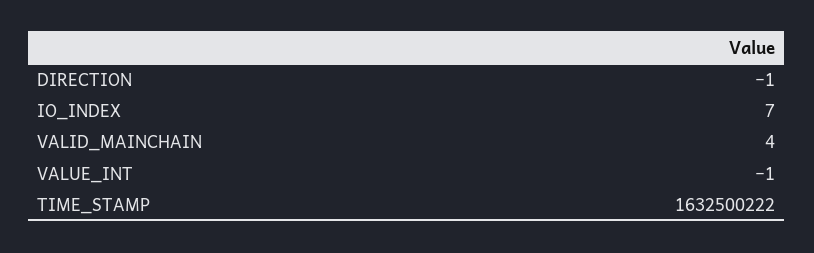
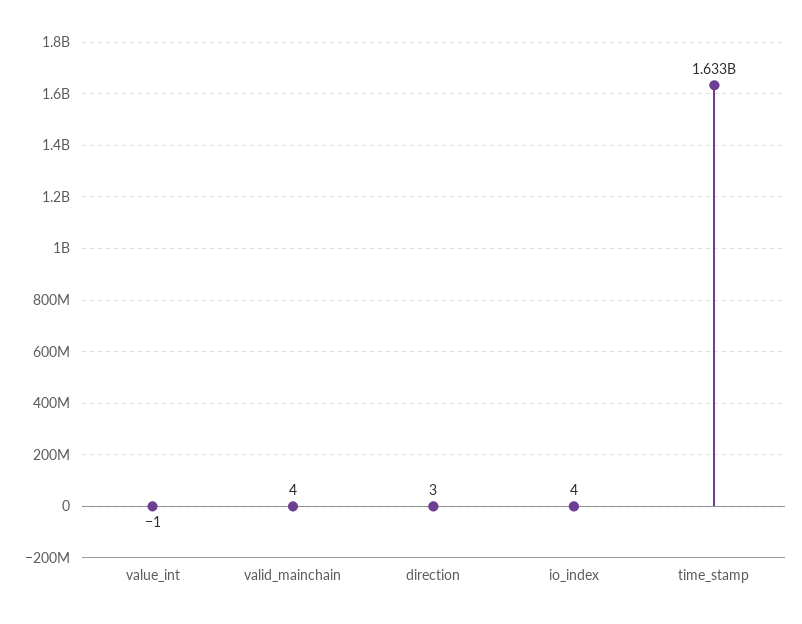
  {
-   "DIRECTION": -1,
+   "DIRECTION": 3,
-   "IO_INDEX": 7,
+   "IO_INDEX": 4,
    "VALID_MAINCHAIN": 4,
    "VALUE_INT": -1,
    "TIME_STAMP": 1632500222
  }

